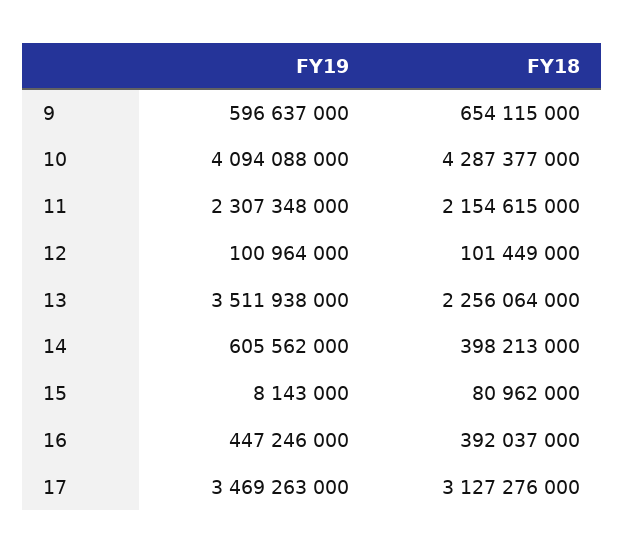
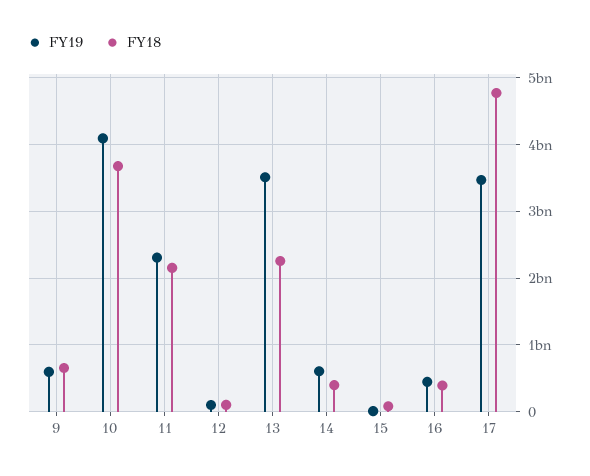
  {
    "FY19": {
      "9": 596637000,
      "10": 4094088000,
      "11": 2307348000,
      "12": 100964000,
      "13": 3511938000,
      "14": 605562000,
      "15": 8143000,
      "16": 447246000,
      "17": 3469263000
    },
    "FY18": {
      "9": 654115000,
-     "10": 4287377000,
+     "10": 3700000000,
      "11": 2154615000,
      "12": 101449000,
      "13": 2256064000,
      "14": 398213000,
      "15": 80962000,
      "16": 392037000,
-     "17": 3127276000
+     "17": 4800000000
    }
  }

